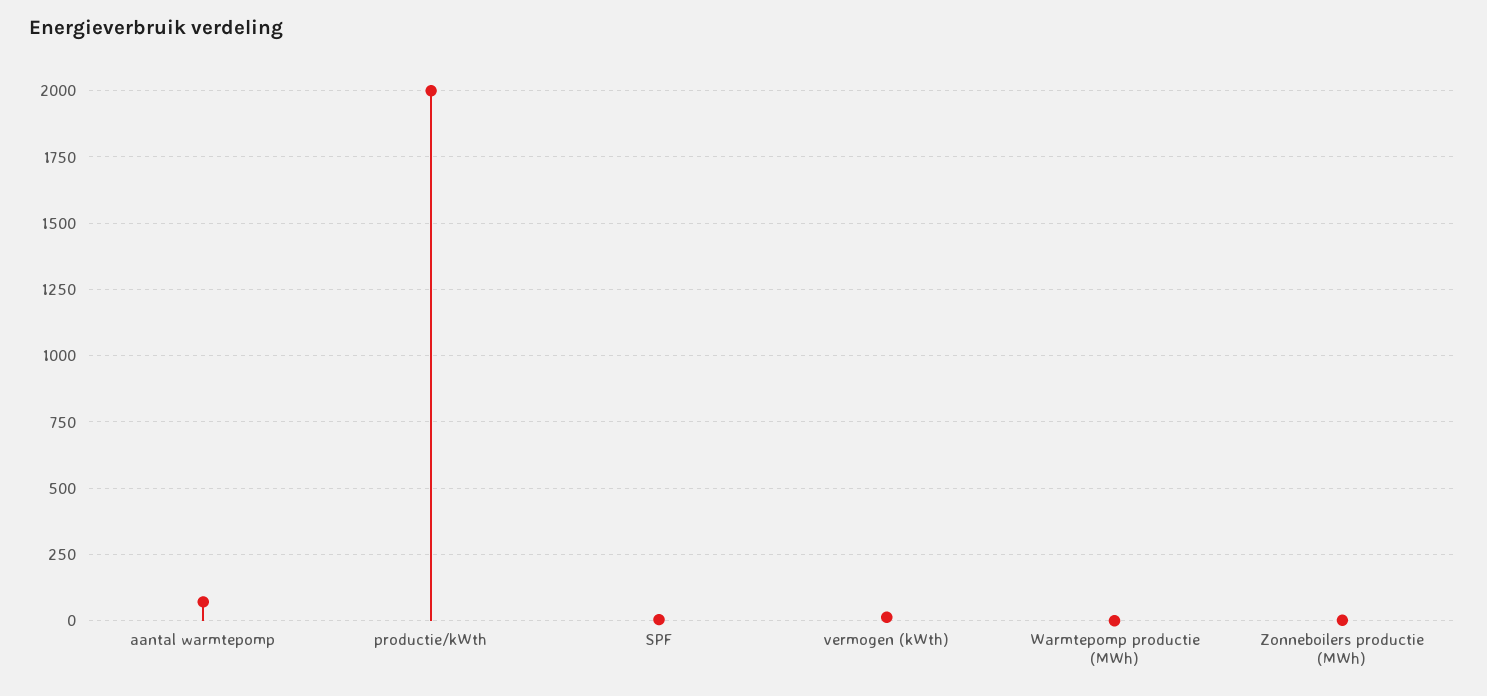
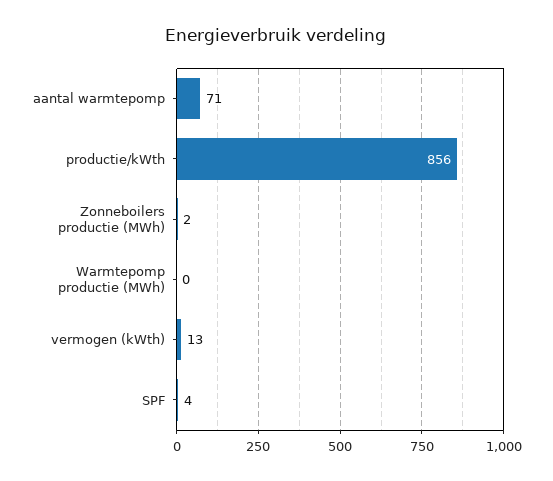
  {
    "aantal warmtepomp": 71,
-   "productie/kWth": 2000,
+   "productie/kWth": 856,
    "SPF": 4,
    "vermogen (kWth)": 13,
    "Warmtepomp productie (MWh)": 0,
    "Zonneboilers productie (MWh)": 2
  }

